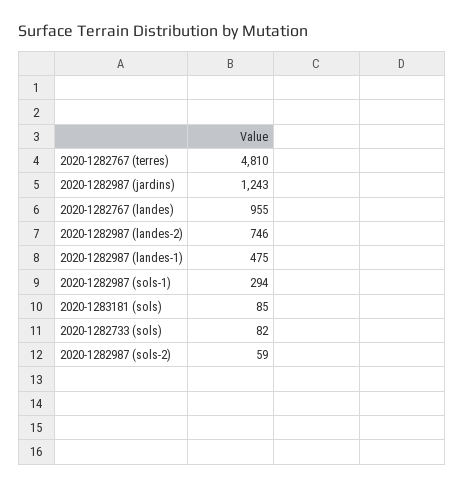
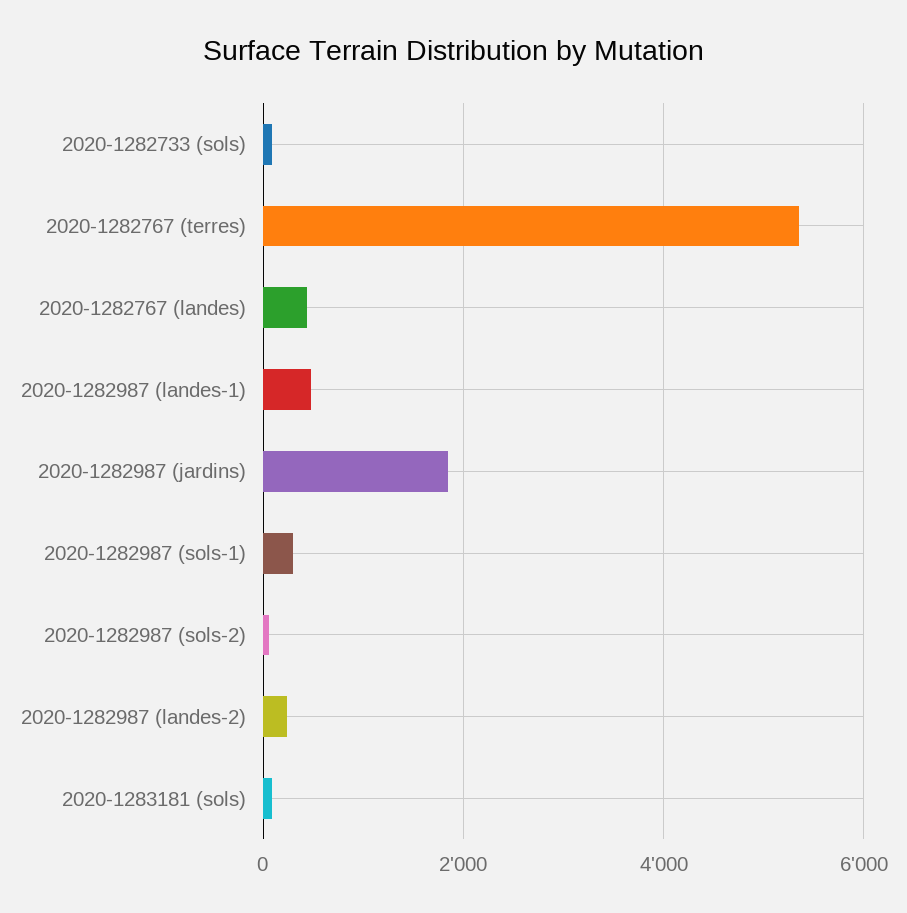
  {
-   "2020-1282767 (terres)": 4810,
+   "2020-1282767 (terres)": 5400,
-   "2020-1282987 (jardins)": 1243,
+   "2020-1282987 (jardins)": 1800,
-   "2020-1282767 (landes)": 955,
+   "2020-1282767 (landes)": 400,
-   "2020-1282987 (landes-2)": 746,
+   "2020-1282987 (landes-2)": 200,
    "2020-1282987 (landes-1)": 475,
    "2020-1282987 (sols-1)": 294,
    "2020-1283181 (sols)": 85,
    "2020-1282733 (sols)": 82,
    "2020-1282987 (sols-2)": 59
  }

